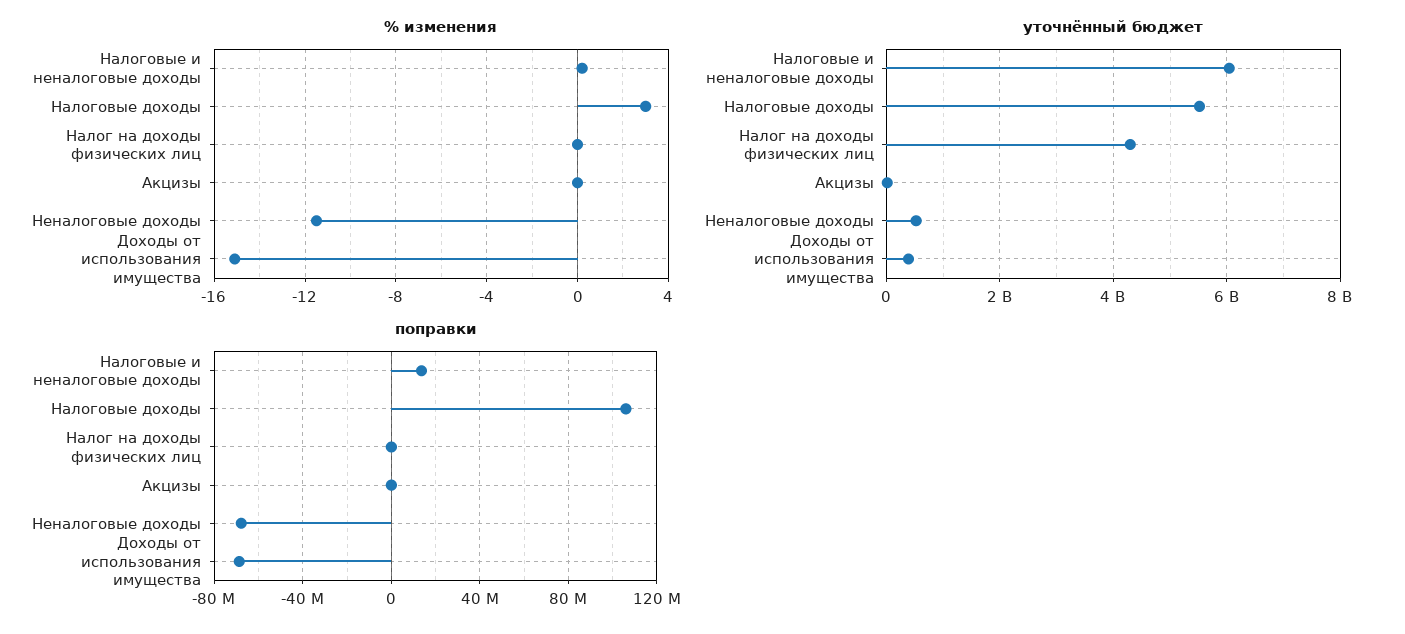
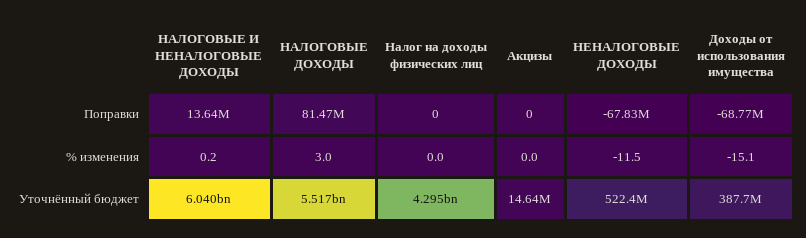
  {
    "% изменения": {
      "Налоговые и неналоговые доходы": 0.2,
      "Налоговые доходы": 3,
      "Налог на доходы физических лиц": 0,
      "Акцизы": 0,
      "Неналоговые доходы": -11.5,
      "Доходы от использования имущества": -15.1
    },
    "уточнённый бюджет": {
      "Налоговые и неналоговые доходы": 6040000000,
      "Налоговые доходы": 5517000000,
      "Налог на доходы физических лиц": 4295000000,
      "Акцизы": 14640000,
      "Неналоговые доходы": 522400000,
      "Доходы от использования имущества": 387700000
    },
    "поправки": {
      "Налоговые и неналоговые доходы": 13640000,
-     "Налоговые доходы": 105000000,
+     "Налоговые доходы": 81470000,
      "Налог на доходы физических лиц": 0,
      "Акцизы": 0,
      "Неналоговые доходы": -67830000,
      "Доходы от использования имущества": -68770000
    }
  }

